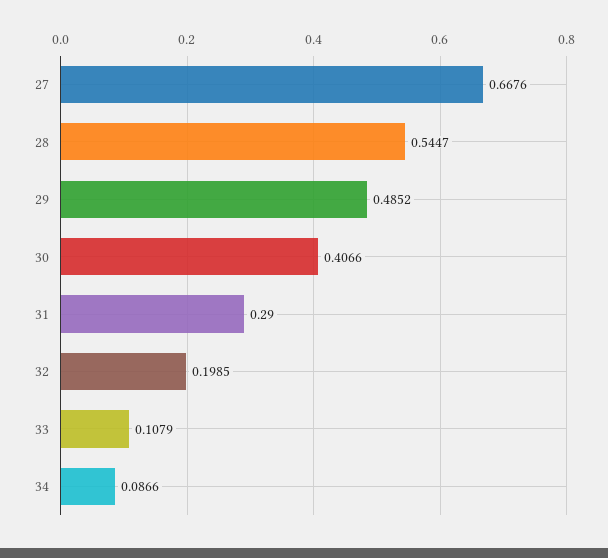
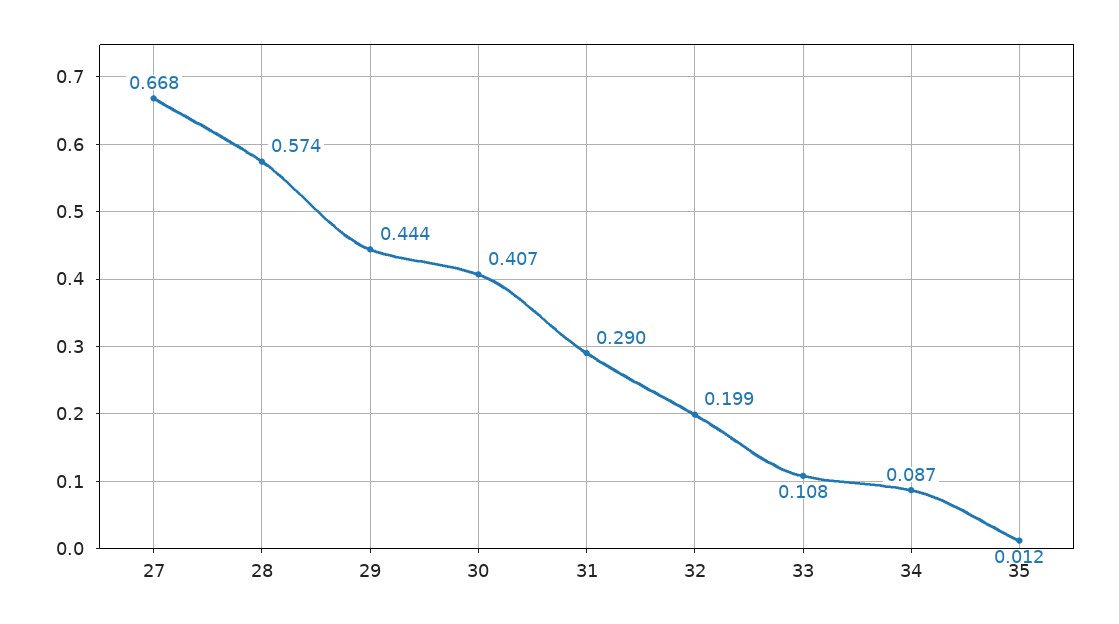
  {
    "27": 0.6676,
-   "28": 0.5447,
+   "28": 0.574,
-   "29": 0.4852,
+   "29": 0.444,
    "30": 0.4066,
    "31": 0.29,
    "32": 0.1985,
    "33": 0.1079,
-   "34": 0.0866
+   "34": 0.0866,
+   "35": 0.012
  }

